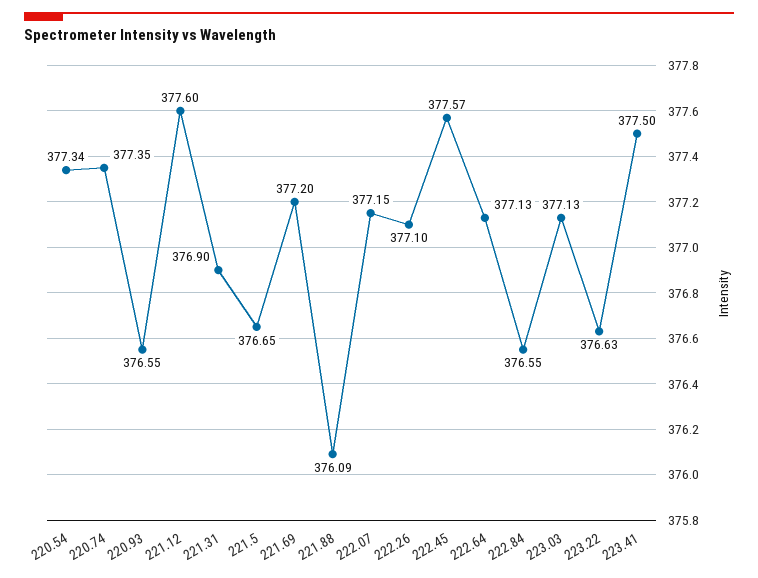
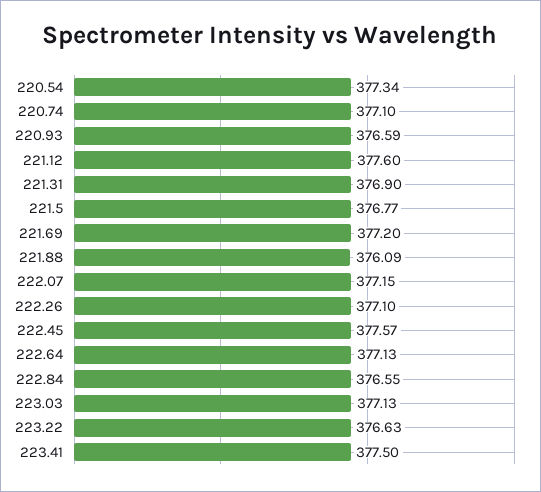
  {
    "220.54": 377.34,
-   "220.74": 377.35,
+   "220.74": 377.1,
-   "220.93": 376.55,
+   "220.93": 376.59,
    "221.12": 377.6,
    "221.31": 376.9,
-   "221.5": 376.65,
+   "221.5": 376.77,
    "221.69": 377.2,
    "221.88": 376.09,
    "222.07": 377.15,
    "222.26": 377.1,
    "222.45": 377.57,
    "222.64": 377.13,
    "222.84": 376.55,
    "223.03": 377.13,
    "223.22": 376.63,
    "223.41": 377.5
  }

